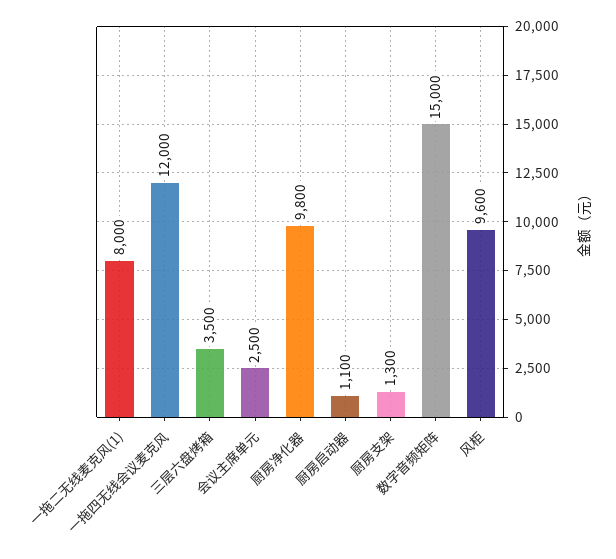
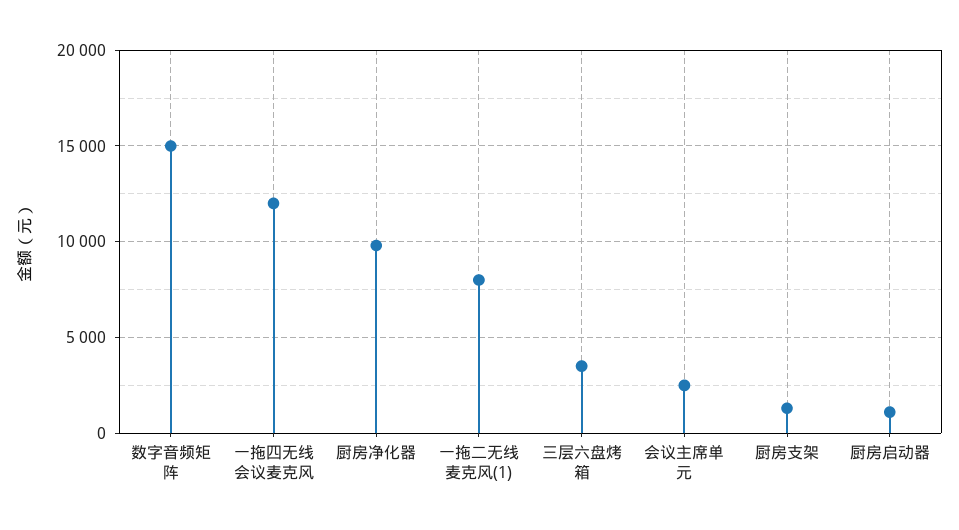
  {
    "一拖二无线麦克风(1)": 8000,
    "一拖四无线会议麦克风": 12000,
    "三层六盘烤箱": 3500,
    "会议主席单元": 2500,
    "厨房净化器": 9800,
    "厨房启动器": 1100,
    "厨房支架": 1300,
-   "数字音频矩阵": 15000,
+   "数字音频矩阵": 15000
-   "风柜": 9600
  }

